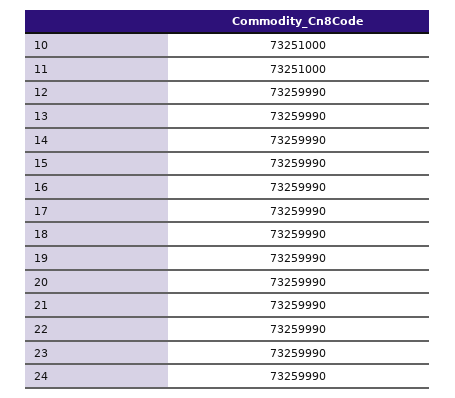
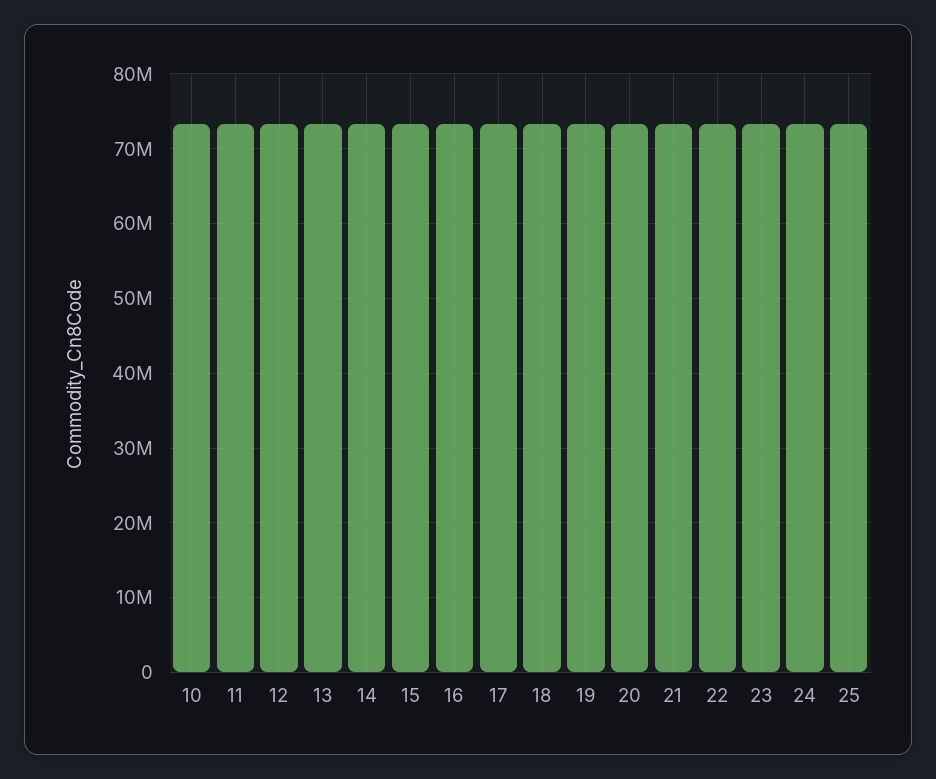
  {
    "10": 73251000,
    "11": 73251000,
    "12": 73259990,
    "13": 73259990,
    "14": 73259990,
    "15": 73259990,
    "16": 73259990,
    "17": 73259990,
    "18": 73259990,
    "19": 73259990,
    "20": 73259990,
    "21": 73259990,
    "22": 73259990,
    "23": 73259990,
-   "24": 73259990
+   "24": 73259990,
+   "25": 73000000
  }

